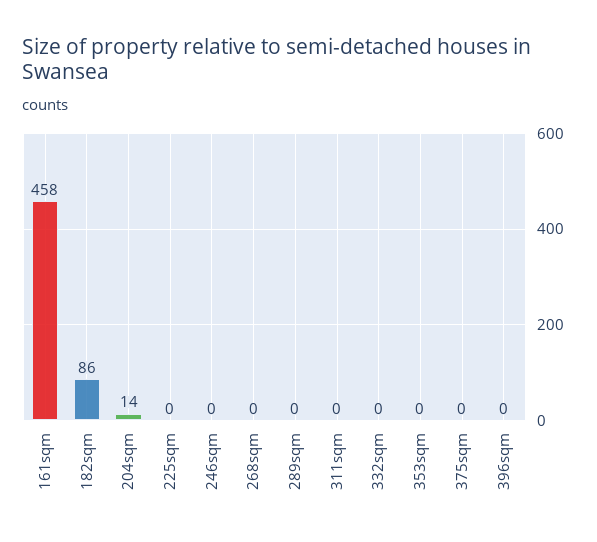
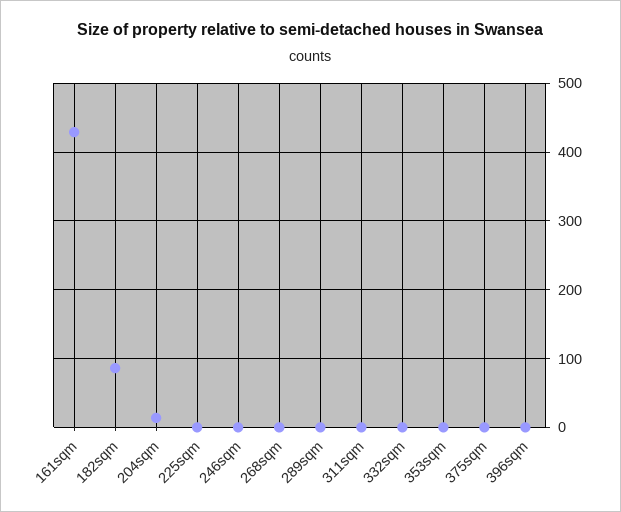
  {
-   "161sqm": 458,
+   "161sqm": 430,
    "182sqm": 86,
    "204sqm": 14,
    "225sqm": 0,
    "246sqm": 0,
    "268sqm": 0,
    "289sqm": 0,
    "311sqm": 0,
    "332sqm": 0,
    "353sqm": 0,
    "375sqm": 0,
    "396sqm": 0
  }

